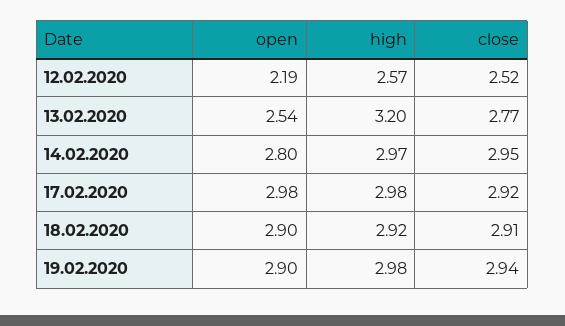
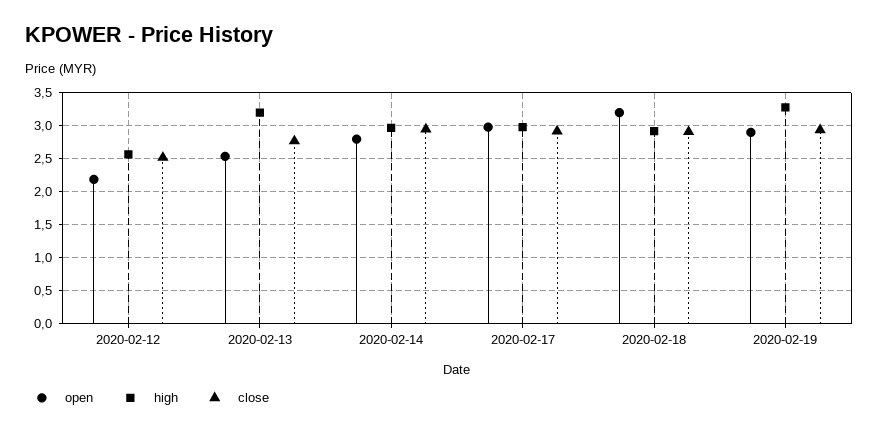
  {
    "open": {
      "12.02.2020": 2.19,
      "13.02.2020": 2.54,
      "14.02.2020": 2.8,
      "17.02.2020": 2.98,
-     "18.02.2020": 2.9,
+     "18.02.2020": 3.2,
      "19.02.2020": 2.9
    },
    "high": {
      "12.02.2020": 2.57,
      "13.02.2020": 3.2,
      "14.02.2020": 2.97,
      "17.02.2020": 2.98,
      "18.02.2020": 2.92,
-     "19.02.2020": 2.98
+     "19.02.2020": 3.3
    },
    "close": {
      "12.02.2020": 2.52,
      "13.02.2020": 2.77,
      "14.02.2020": 2.95,
      "17.02.2020": 2.92,
      "18.02.2020": 2.91,
      "19.02.2020": 2.94
    }
  }

